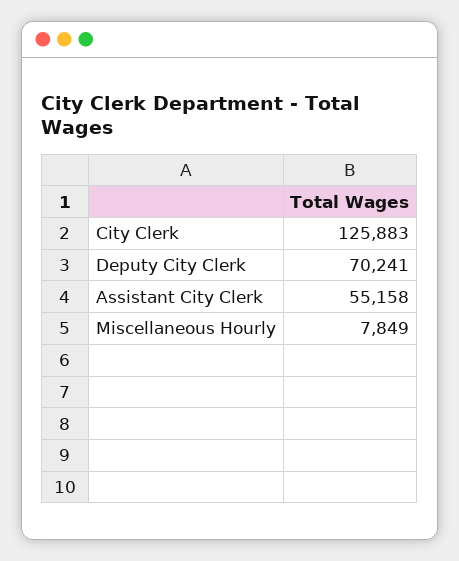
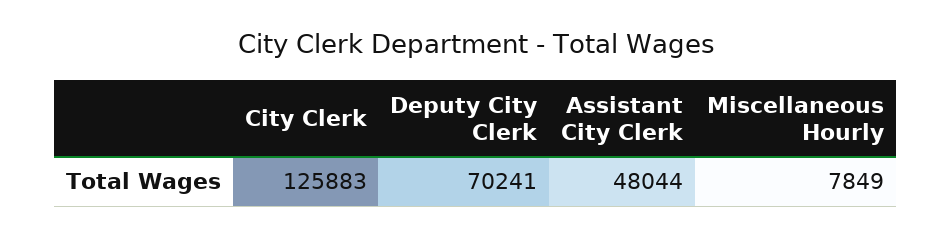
  {
    "City Clerk": 125883,
    "Deputy City Clerk": 70241,
-   "Assistant City Clerk": 55158,
+   "Assistant City Clerk": 48044,
    "Miscellaneous Hourly": 7849
  }

